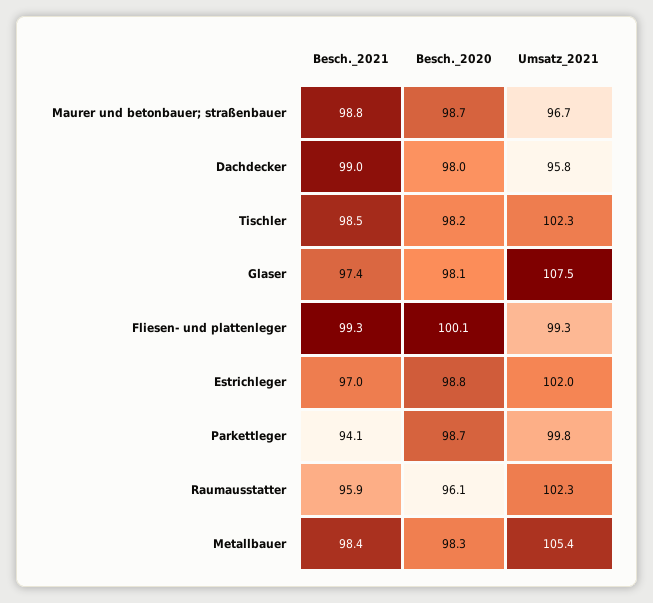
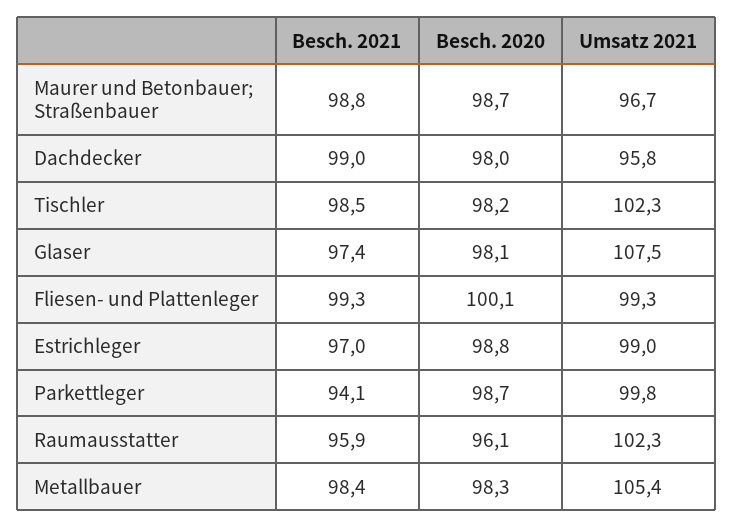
  {
    "Besch._2021": {
      "Maurer und betonbauer; straßenbauer": 98.8,
      "Dachdecker": 99,
      "Tischler": 98.5,
      "Glaser": 97.4,
      "Fliesen- und plattenleger": 99.3,
      "Estrichleger": 97,
      "Parkettleger": 94.1,
      "Raumausstatter": 95.9,
      "Metallbauer": 98.4
    },
    "Besch._2020": {
      "Maurer und betonbauer; straßenbauer": 98.7,
      "Dachdecker": 98,
      "Tischler": 98.2,
      "Glaser": 98.1,
      "Fliesen- und plattenleger": 100.1,
      "Estrichleger": 98.8,
      "Parkettleger": 98.7,
      "Raumausstatter": 96.1,
      "Metallbauer": 98.3
    },
    "Umsatz_2021": {
      "Maurer und betonbauer; straßenbauer": 96.7,
      "Dachdecker": 95.8,
      "Tischler": 102.3,
      "Glaser": 107.5,
      "Fliesen- und plattenleger": 99.3,
-     "Estrichleger": 102,
+     "Estrichleger": 99,
      "Parkettleger": 99.8,
      "Raumausstatter": 102.3,
      "Metallbauer": 105.4
    }
  }

